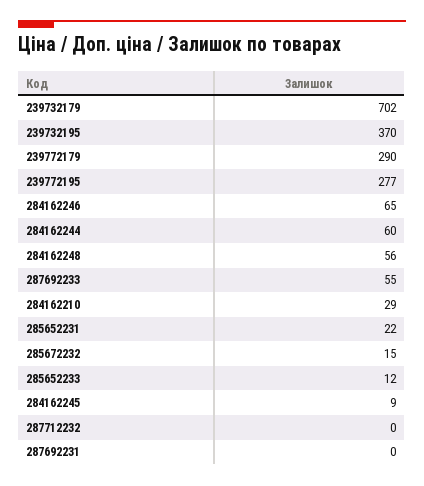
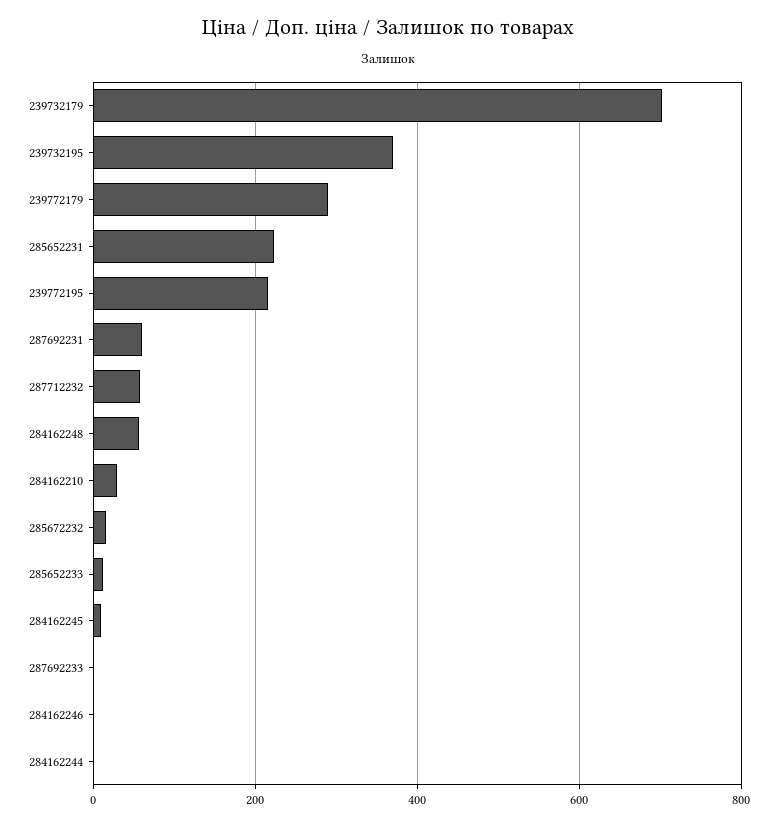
  {
    "239732179": 702,
    "239732195": 370,
    "239772179": 290,
-   "239772195": 277,
+   "239772195": 220,
-   "284162246": 65,
+   "284162246": 0,
-   "284162244": 60,
+   "284162244": 0,
    "284162248": 56,
-   "287692233": 55,
+   "287692233": 0,
    "284162210": 29,
-   "285652231": 22,
+   "285652231": 220,
    "285672232": 15,
    "285652233": 12,
    "284162245": 9,
-   "287712232": 0,
+   "287712232": 60,
-   "287692231": 0
+   "287692231": 60
  }

